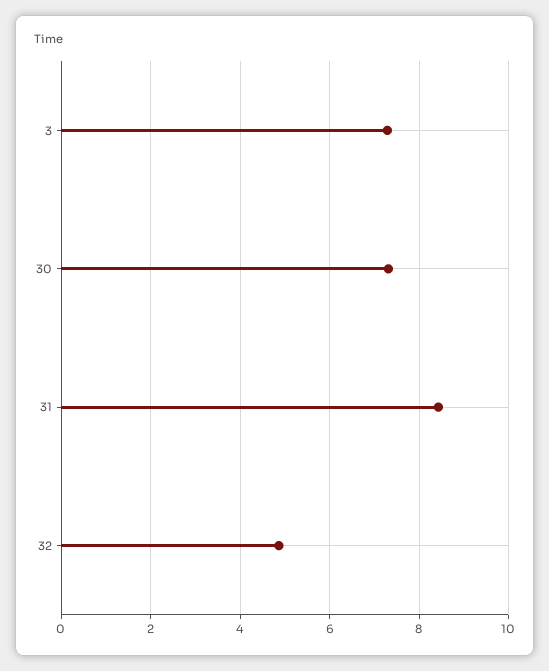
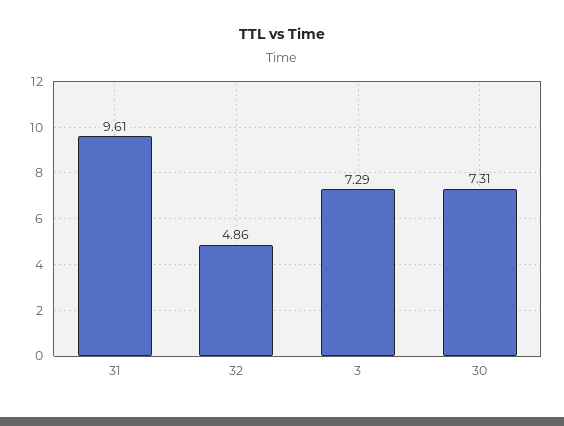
  {
    "3": 7.29,
    "30": 7.31,
-   "31": 8.4,
+   "31": 9.61,
    "32": 4.86
  }

